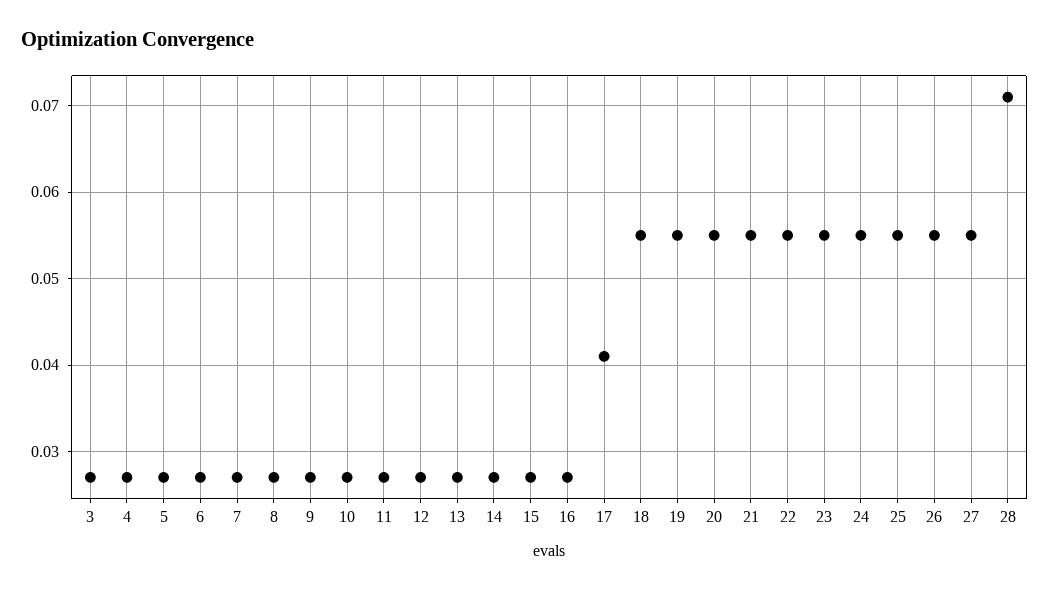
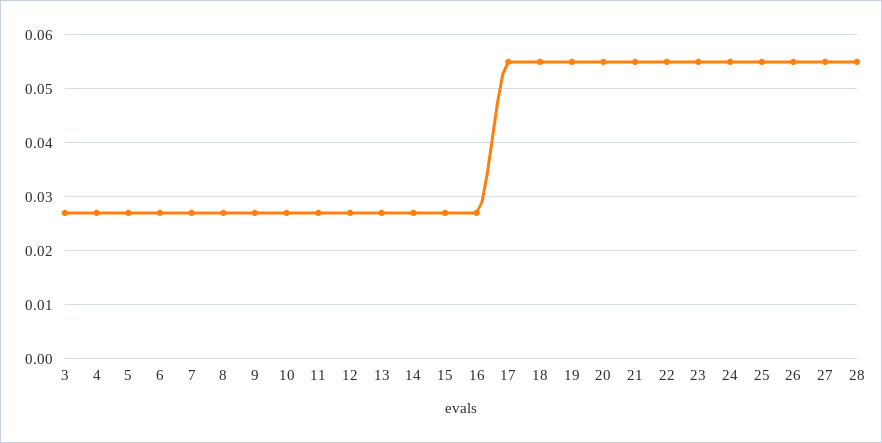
  {
    "3": 0.027,
    "4": 0.027,
    "5": 0.027,
    "6": 0.027,
    "7": 0.027,
    "8": 0.027,
    "9": 0.027,
    "10": 0.027,
    "11": 0.027,
    "12": 0.027,
    "13": 0.027,
    "14": 0.027,
    "15": 0.027,
    "16": 0.027,
-   "17": 0.041,
+   "17": 0.055,
    "18": 0.055,
    "19": 0.055,
    "20": 0.055,
    "21": 0.055,
    "22": 0.055,
    "23": 0.055,
    "24": 0.055,
    "25": 0.055,
    "26": 0.055,
    "27": 0.055,
-   "28": 0.071
+   "28": 0.055
  }

